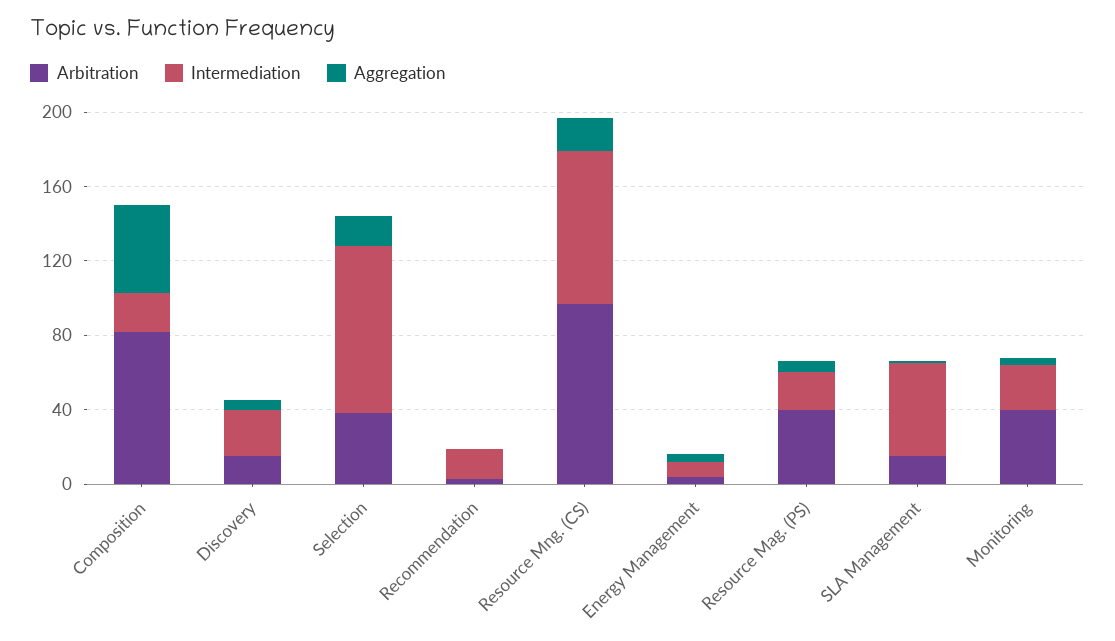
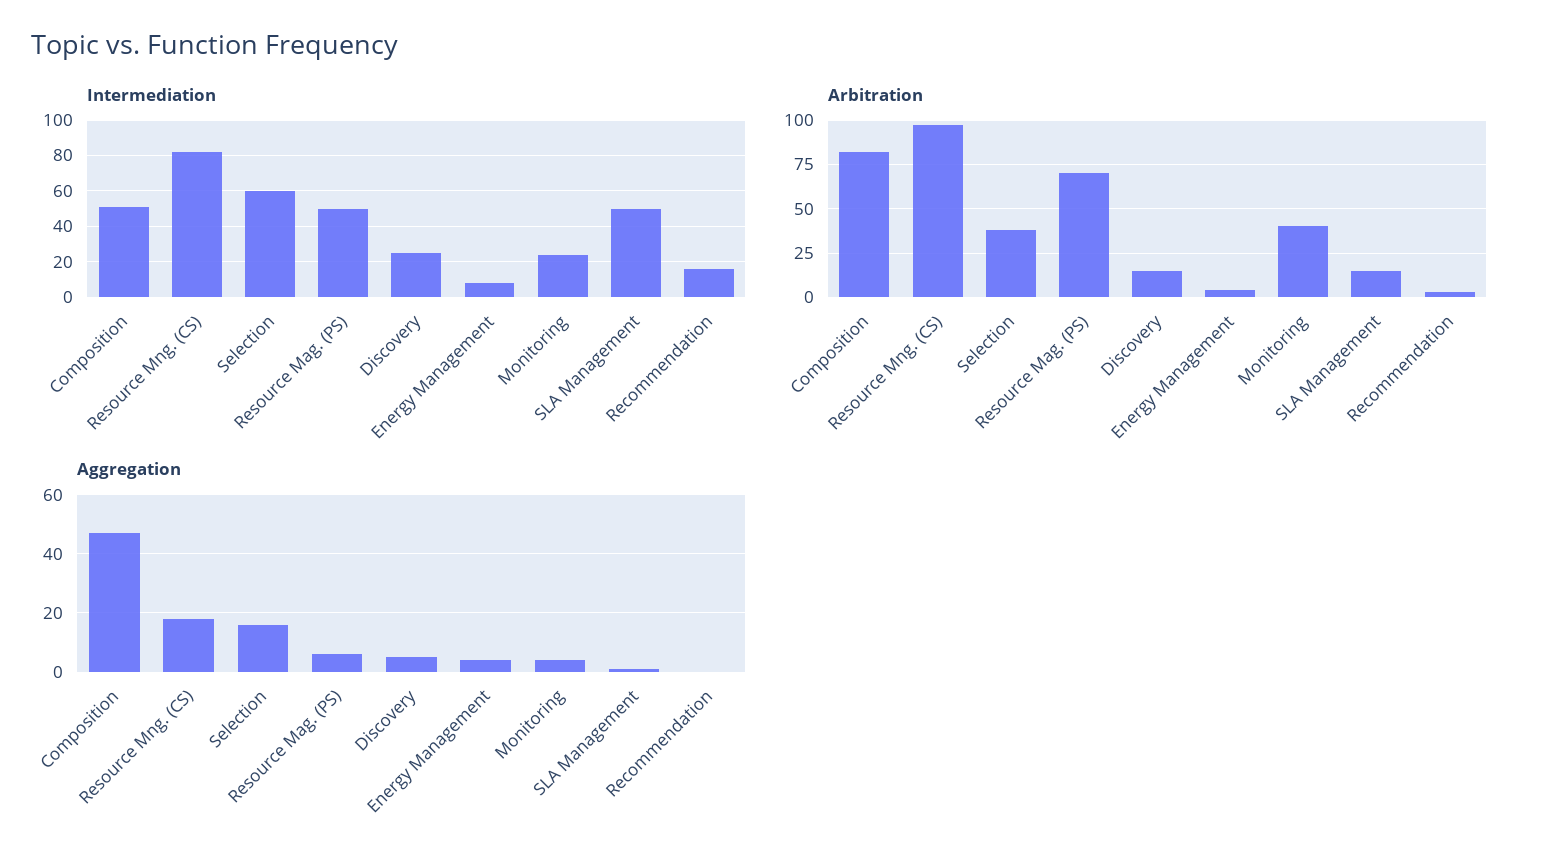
  {
    "Arbitration": {
      "Composition": 80,
      "Discovery": 15,
      "Selection": 40,
      "Recommendation": 5,
      "Resource Mng. (CS)": 95,
      "Energy Management": 5,
-     "Resource Mag. (PS)": 40,
+     "Resource Mag. (PS)": 70,
      "SLA Management": 15,
      "Monitoring": 40
    },
    "Intermediation": {
-     "Composition": 20,
+     "Composition": 50,
      "Discovery": 25,
-     "Selection": 90,
+     "Selection": 60,
      "Recommendation": 15,
      "Resource Mng. (CS)": 80,
      "Energy Management": 10,
-     "Resource Mag. (PS)": 20,
+     "Resource Mag. (PS)": 50,
      "SLA Management": 50,
      "Monitoring": 25
    },
    "Aggregation": {
      "Composition": 45,
      "Discovery": 5,
      "Selection": 15,
      "Recommendation": 0,
      "Resource Mng. (CS)": 20,
      "Energy Management": 5,
      "Resource Mag. (PS)": 5,
      "SLA Management": 0,
      "Monitoring": 5
    }
  }

